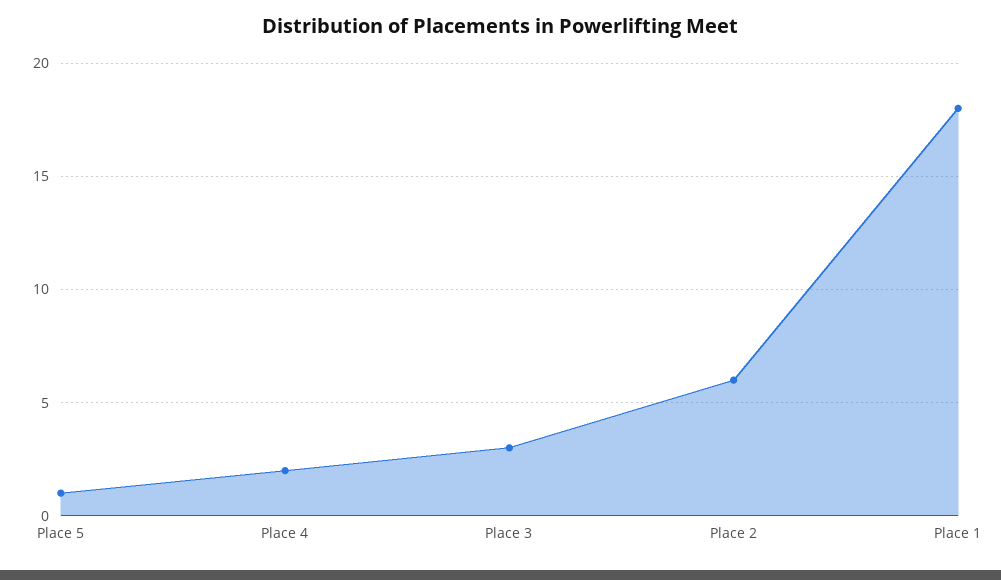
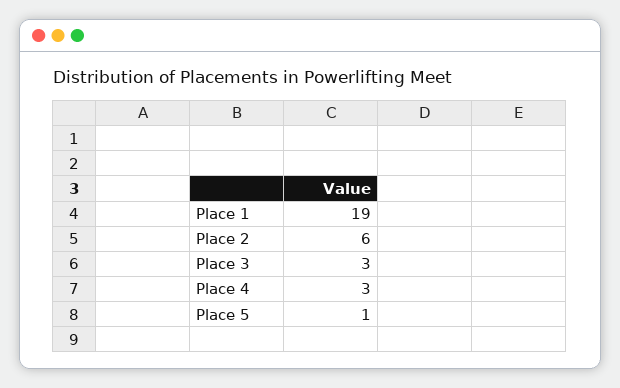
  {
    "Place 5": 1,
-   "Place 4": 2,
+   "Place 4": 3,
    "Place 3": 3,
    "Place 2": 6,
-   "Place 1": 18
+   "Place 1": 19
  }

